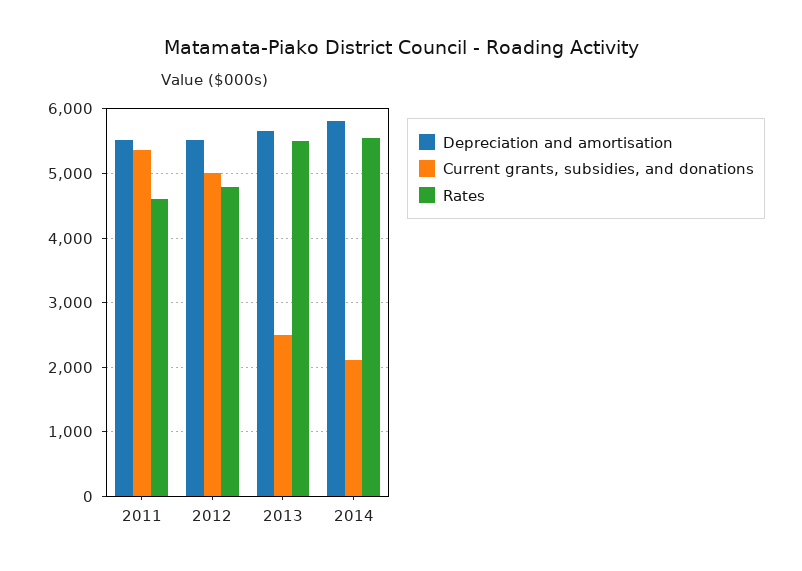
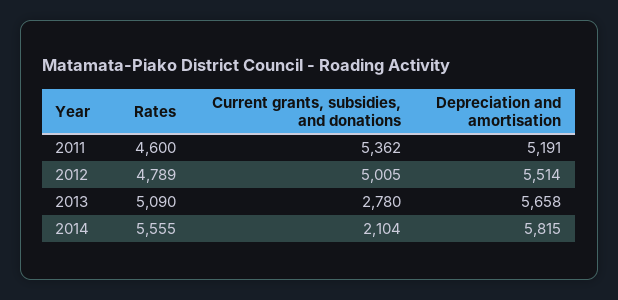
  {
    "Depreciation and amortisation": {
-     "2011": 5500,
+     "2011": 5191,
      "2012": 5514,
      "2013": 5658,
      "2014": 5815
    },
    "Current grants, subsidies, and donations": {
      "2011": 5362,
      "2012": 5005,
-     "2013": 2500,
+     "2013": 2780,
      "2014": 2104
    },
    "Rates": {
      "2011": 4600,
      "2012": 4789,
-     "2013": 5500,
+     "2013": 5090,
      "2014": 5555
    }
  }

